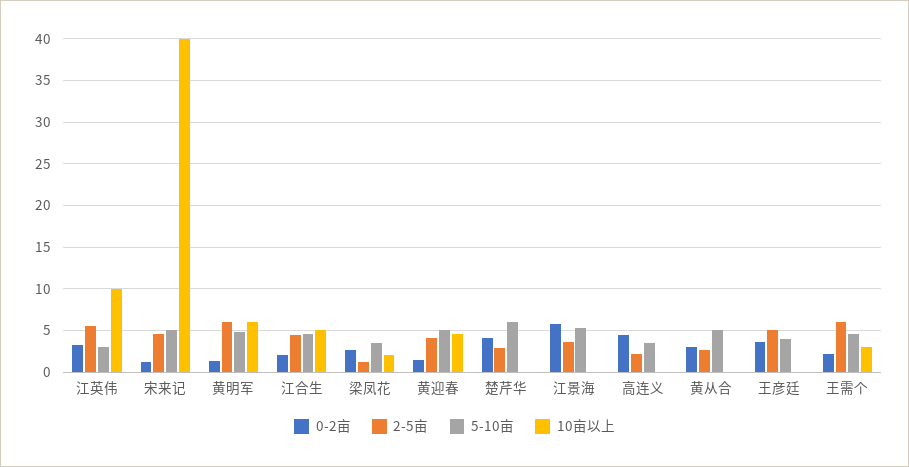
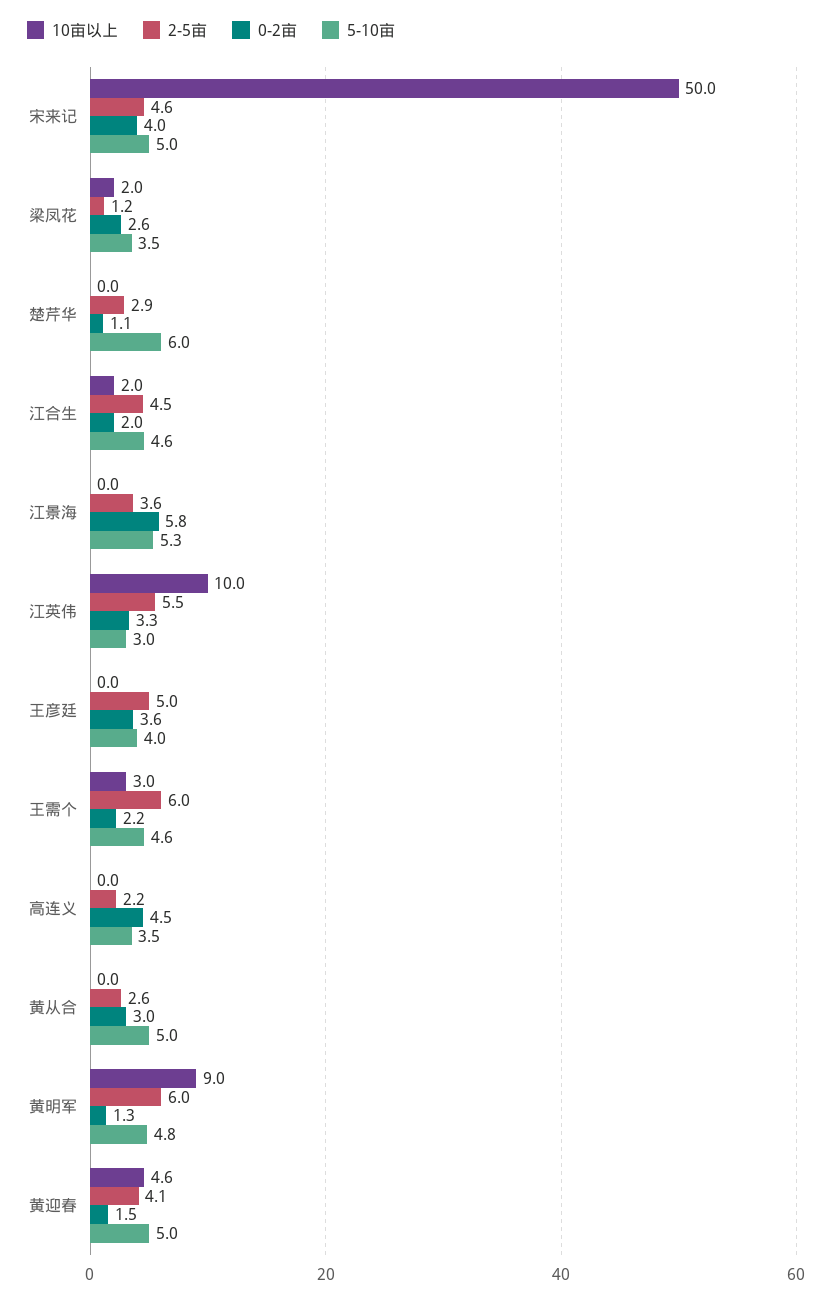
  {
    "0-2亩": {
      "江英伟": 3.3,
-     "宋来记": 1,
+     "宋来记": 4,
      "黄明军": 1.3,
      "江合生": 2,
      "梁凤花": 2.6,
      "黄迎春": 1.5,
-     "楚芹华": 4,
+     "楚芹华": 1.1,
      "江景海": 5.8,
      "高连义": 4.5,
      "黄从合": 3,
      "王彦廷": 3.6,
      "王需个": 2.2
    },
    "2-5亩": {
      "江英伟": 5.5,
      "宋来记": 4.6,
      "黄明军": 6,
      "江合生": 4.5,
      "梁凤花": 1.2,
      "黄迎春": 4.1,
      "楚芹华": 2.9,
      "江景海": 3.6,
      "高连义": 2.2,
      "黄从合": 2.6,
      "王彦廷": 5,
      "王需个": 6
    },
    "5-10亩": {
      "江英伟": 3,
      "宋来记": 5,
      "黄明军": 4.8,
      "江合生": 4.6,
      "梁凤花": 3.5,
      "黄迎春": 5,
      "楚芹华": 6,
      "江景海": 5.3,
      "高连义": 3.5,
      "黄从合": 5,
      "王彦廷": 4,
      "王需个": 4.6
    },
    "10亩以上": {
      "江英伟": 10,
-     "宋来记": 40,
+     "宋来记": 50,
-     "黄明军": 6,
+     "黄明军": 9,
-     "江合生": 5,
+     "江合生": 2,
      "梁凤花": 2,
      "黄迎春": 4.6,
      "楚芹华": 0,
      "江景海": 0,
      "高连义": 0,
      "黄从合": 0,
      "王彦廷": 0,
      "王需个": 3
    }
  }

